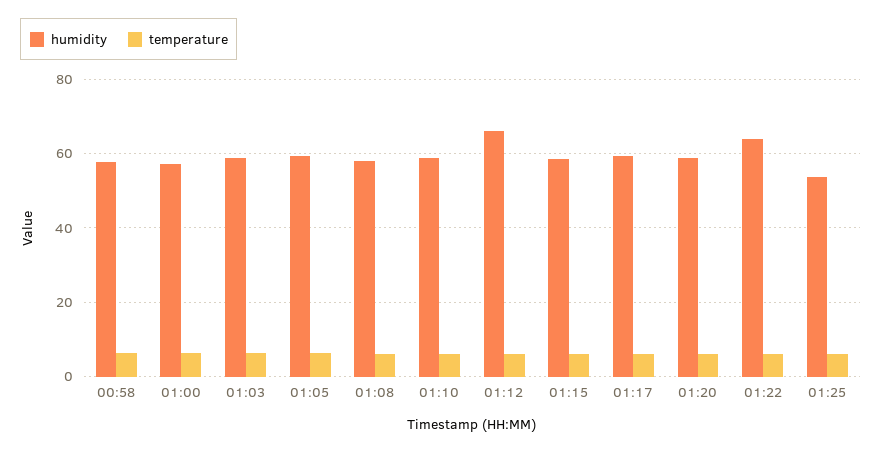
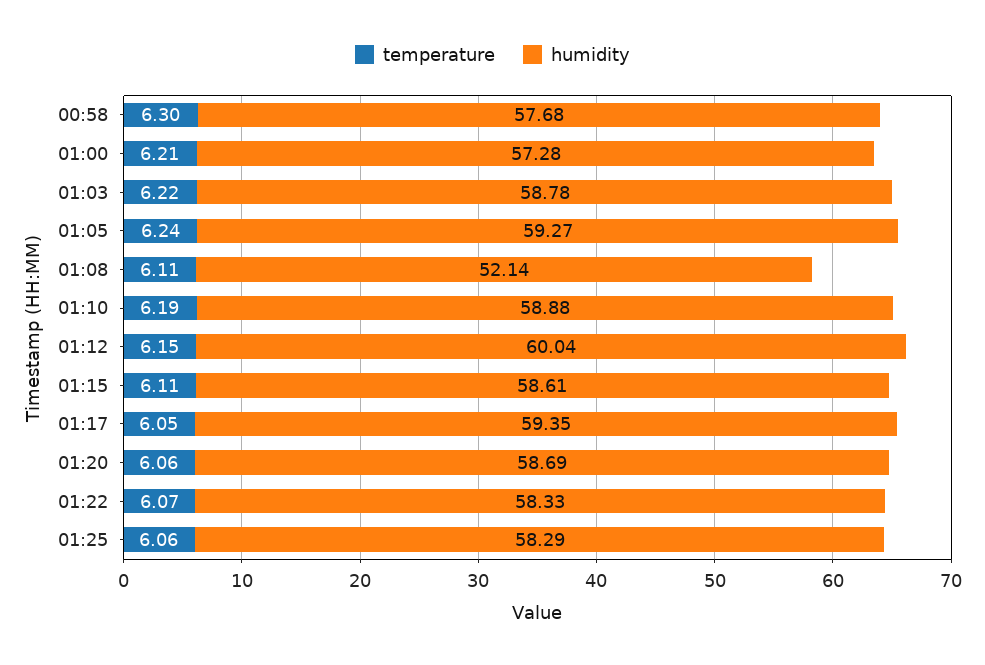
  {
    "humidity": {
      "00:58": 57.68,
      "01:00": 57.28,
      "01:03": 58.78,
      "01:05": 59.27,
-     "01:08": 58,
+     "01:08": 52.14,
      "01:10": 58.88,
-     "01:12": 66,
+     "01:12": 60.04,
      "01:15": 58.61,
      "01:17": 59.35,
      "01:20": 58.69,
-     "01:22": 64,
+     "01:22": 58.33,
-     "01:25": 54
+     "01:25": 58.29
    },
    "temperature": {
      "00:58": 6.3,
      "01:00": 6.21,
      "01:03": 6.22,
      "01:05": 6.24,
      "01:08": 6.11,
      "01:10": 6.19,
      "01:12": 6.15,
      "01:15": 6.11,
      "01:17": 6.05,
      "01:20": 6.06,
      "01:22": 6.07,
      "01:25": 6.06
    }
  }

